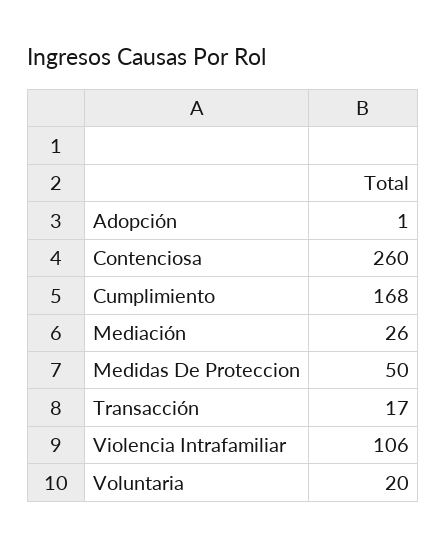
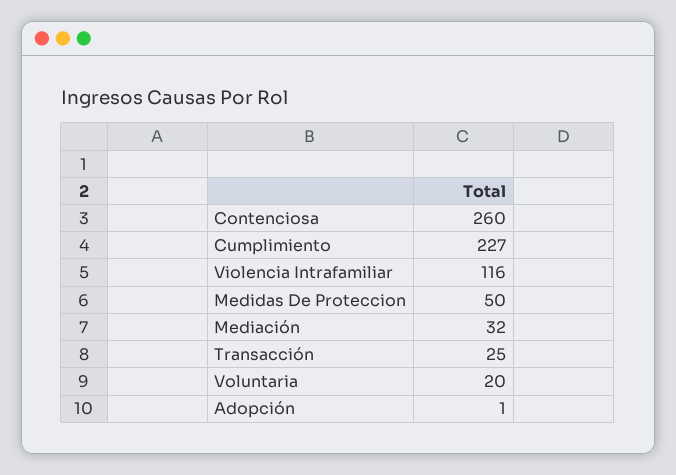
  {
    "Adopción": 1,
    "Contenciosa": 260,
-   "Cumplimiento": 168,
+   "Cumplimiento": 227,
-   "Mediación": 26,
+   "Mediación": 32,
    "Medidas De Proteccion": 50,
-   "Transacción": 17,
+   "Transacción": 25,
-   "Violencia Intrafamiliar": 106,
+   "Violencia Intrafamiliar": 116,
    "Voluntaria": 20
  }

